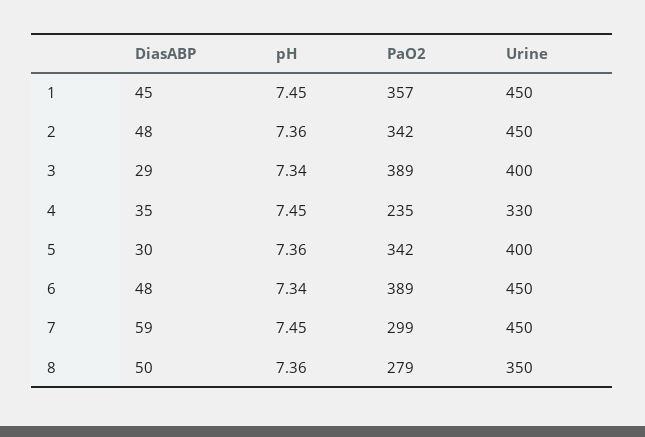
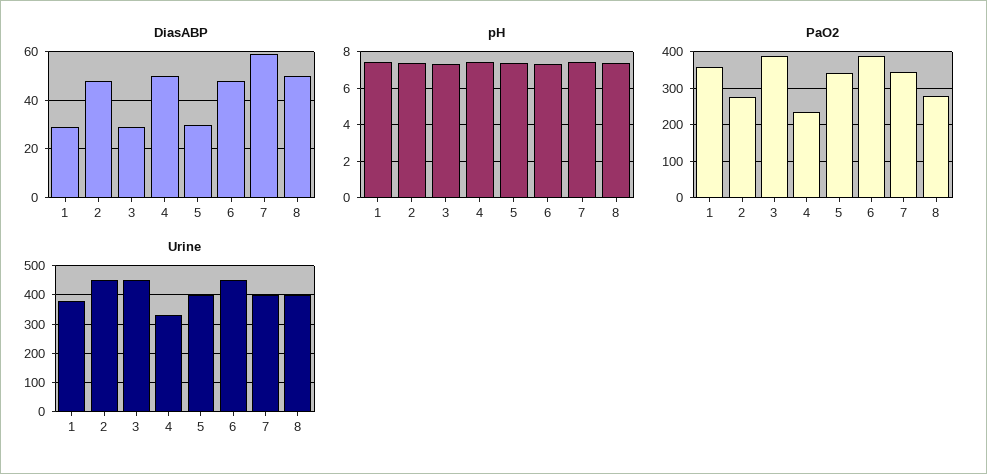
  {
    "DiasABP": {
-     "1": 45,
+     "1": 30,
      "2": 48,
      "3": 29,
-     "4": 35,
+     "4": 50,
      "5": 30,
      "6": 48,
      "7": 59,
      "8": 50
    },
    "pH": {
      "1": 7.45,
      "2": 7.36,
      "3": 7.34,
      "4": 7.45,
      "5": 7.36,
      "6": 7.34,
      "7": 7.45,
      "8": 7.36
    },
    "PaO2": {
      "1": 357,
-     "2": 342,
+     "2": 280,
      "3": 389,
      "4": 235,
      "5": 342,
      "6": 389,
-     "7": 299,
+     "7": 340,
      "8": 279
    },
    "Urine": {
-     "1": 450,
+     "1": 375,
      "2": 450,
-     "3": 400,
+     "3": 450,
      "4": 330,
      "5": 400,
      "6": 450,
-     "7": 450,
+     "7": 400,
-     "8": 350
+     "8": 400
    }
  }

